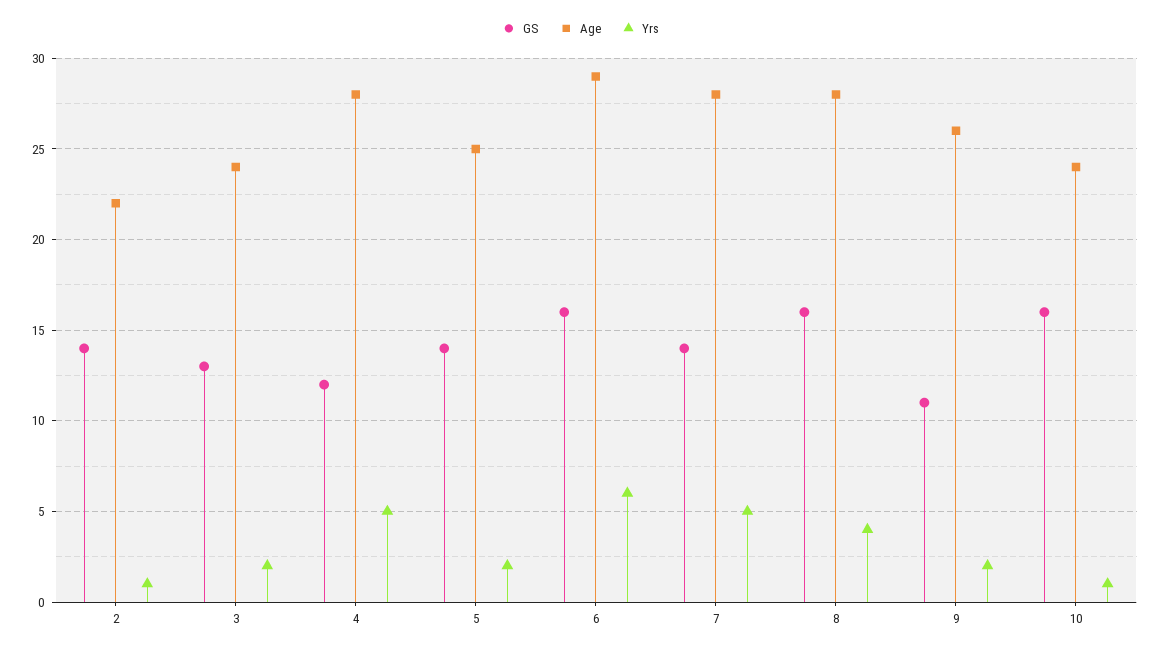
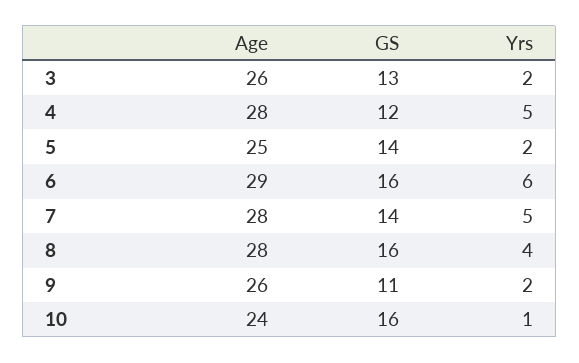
  {
    "GS": {
-     "2": 14,
      "3": 13,
      "4": 12,
      "5": 14,
      "6": 16,
      "7": 14,
      "8": 16,
      "9": 11,
      "10": 16
    },
    "Age": {
-     "2": 22,
-     "3": 24,
+     "3": 26,
      "4": 28,
      "5": 25,
      "6": 29,
      "7": 28,
      "8": 28,
      "9": 26,
      "10": 24
    },
    "Yrs": {
-     "2": 1,
      "3": 2,
      "4": 5,
      "5": 2,
      "6": 6,
      "7": 5,
      "8": 4,
      "9": 2,
      "10": 1
    }
  }

